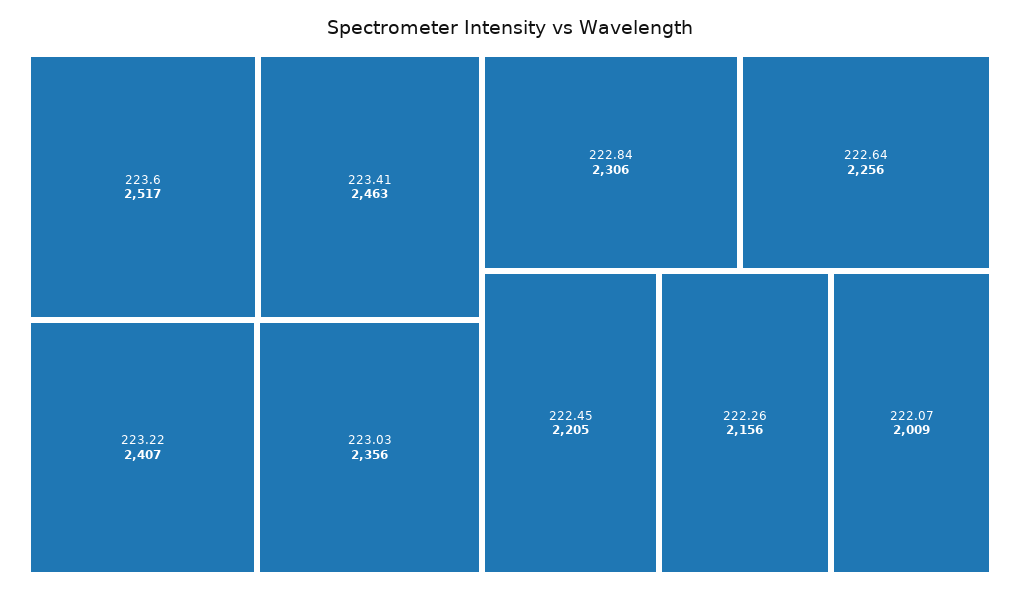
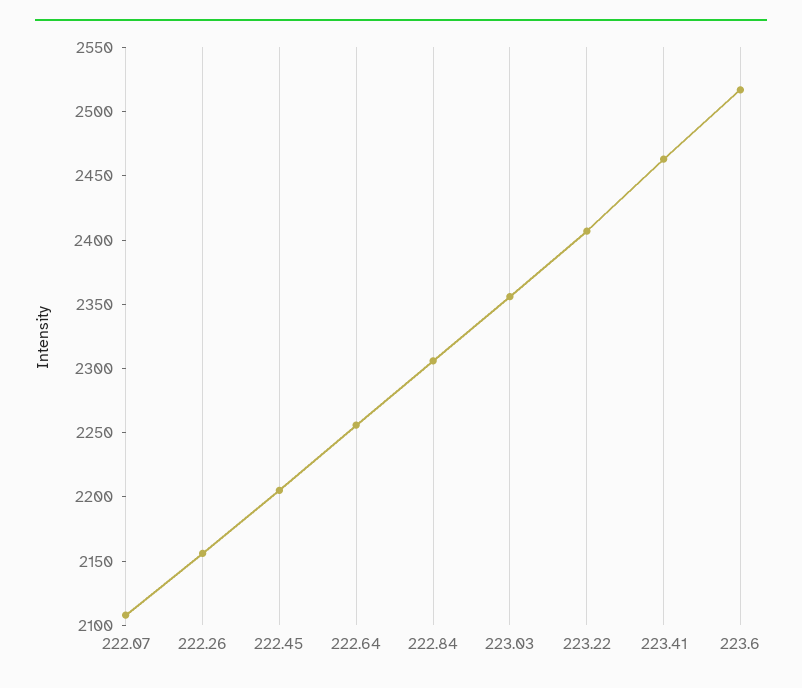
  {
    "223.6": 2517,
    "223.41": 2463,
    "223.22": 2407,
    "223.03": 2356,
    "222.84": 2306,
    "222.64": 2256,
    "222.45": 2205,
    "222.26": 2156,
-   "222.07": 2009
+   "222.07": 2110
  }

